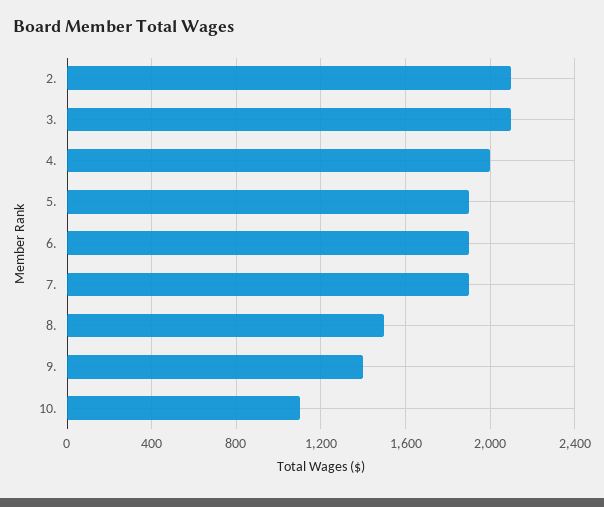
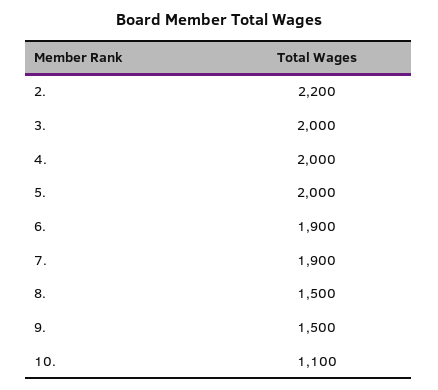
  {
-   "2.": 2100,
+   "2.": 2200,
-   "3.": 2100,
+   "3.": 2000,
    "4.": 2000,
-   "5.": 1900,
+   "5.": 2000,
    "6.": 1900,
    "7.": 1900,
    "8.": 1500,
-   "9.": 1400,
+   "9.": 1500,
    "10.": 1100
  }

